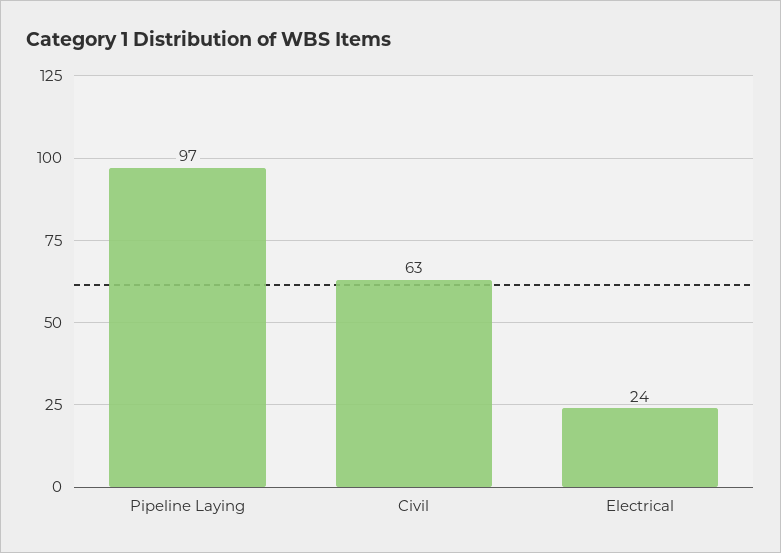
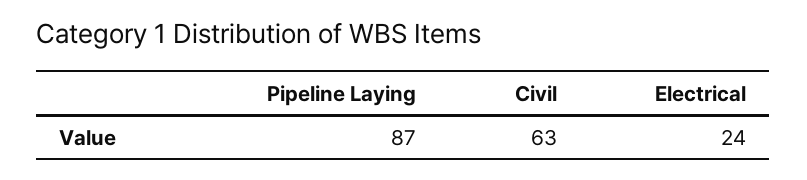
  {
-   "Pipeline Laying": 97,
+   "Pipeline Laying": 87,
    "Civil": 63,
    "Electrical": 24
  }

